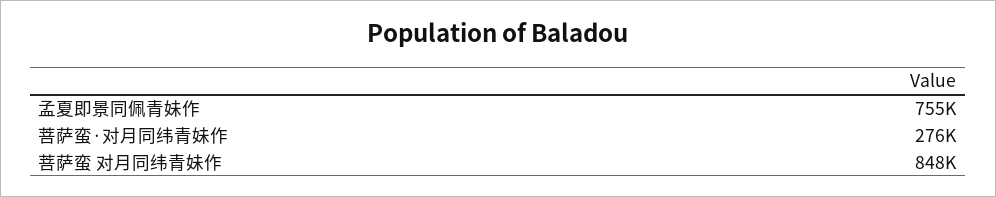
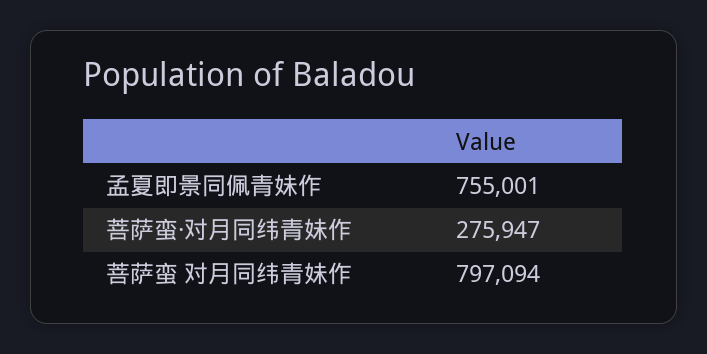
  {
    "孟夏即景同佩青妹作": 755001,
    "菩萨蛮·对月同纬青妹作": 275947,
-   "菩萨蛮 对月同纬青妹作": 848000
+   "菩萨蛮 对月同纬青妹作": 797094
  }

